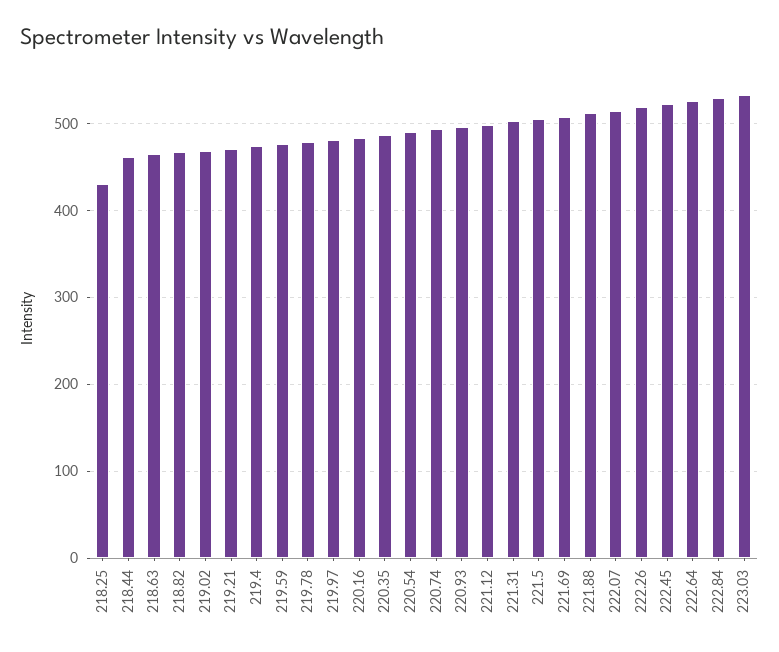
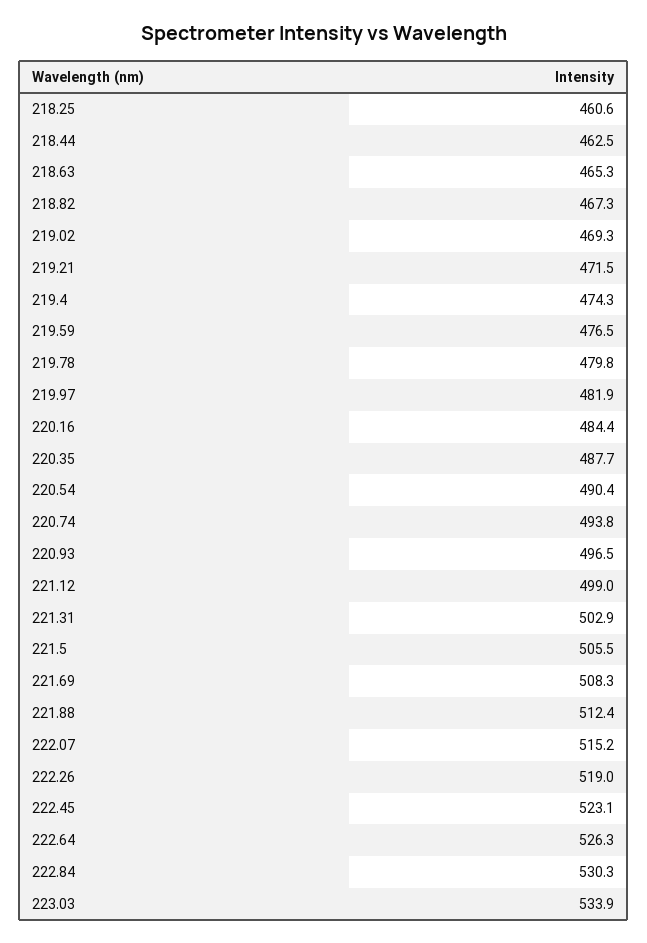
  {
-   "218.25": 430,
+   "218.25": 460.6,
    "218.44": 462.5,
    "218.63": 465.3,
    "218.82": 467.3,
    "219.02": 469.3,
    "219.21": 471.5,
    "219.4": 474.3,
    "219.59": 476.5,
    "219.78": 479.8,
    "219.97": 481.9,
    "220.16": 484.4,
    "220.35": 487.7,
    "220.54": 490.4,
    "220.74": 493.8,
    "220.93": 496.5,
    "221.12": 499,
    "221.31": 502.9,
    "221.5": 505.5,
    "221.69": 508.3,
    "221.88": 512.4,
    "222.07": 515.2,
    "222.26": 519,
    "222.45": 523.1,
    "222.64": 526.3,
    "222.84": 530.3,
    "223.03": 533.9
  }

